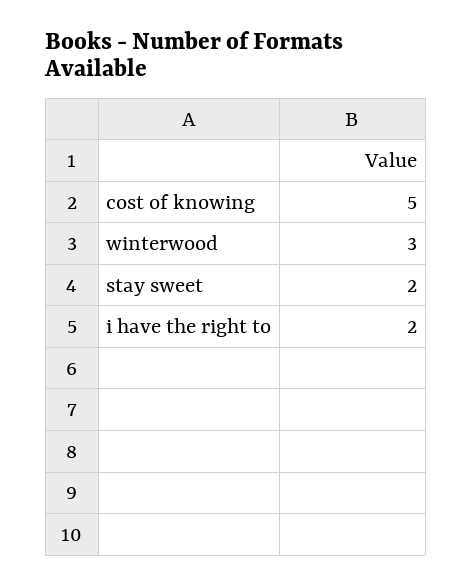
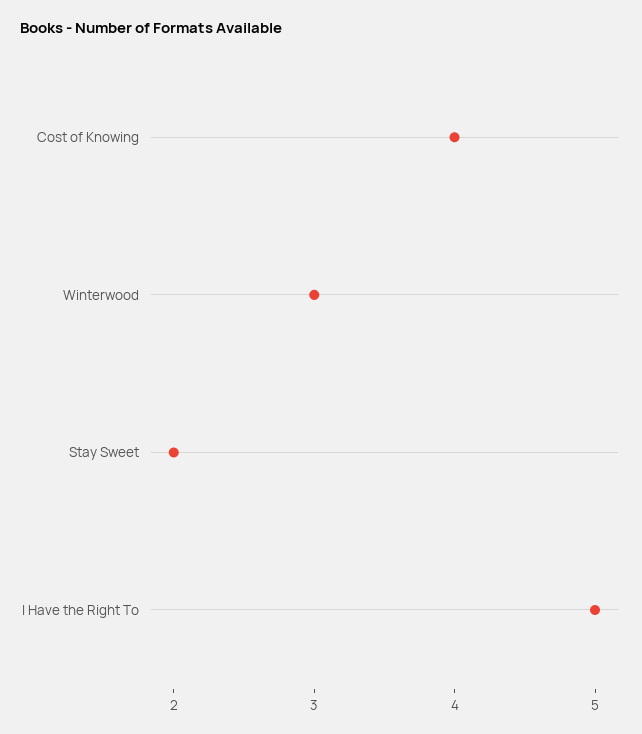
  {
-   "cost of knowing": 5,
+   "cost of knowing": 4,
    "winterwood": 3,
    "stay sweet": 2,
-   "i have the right to": 2
+   "i have the right to": 5
  }

